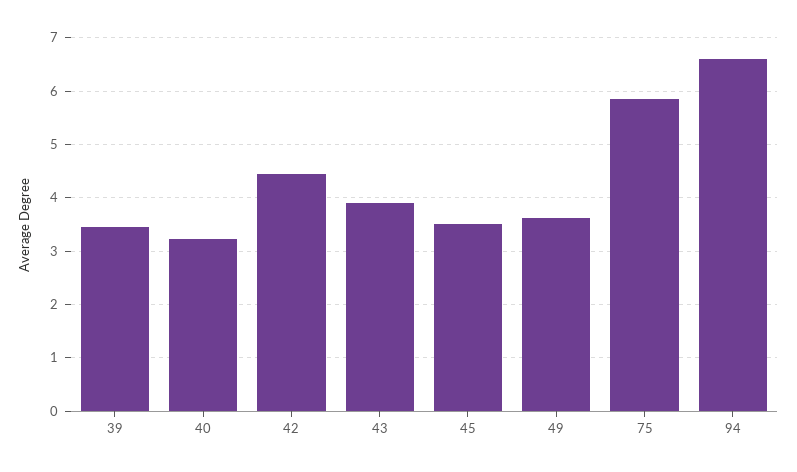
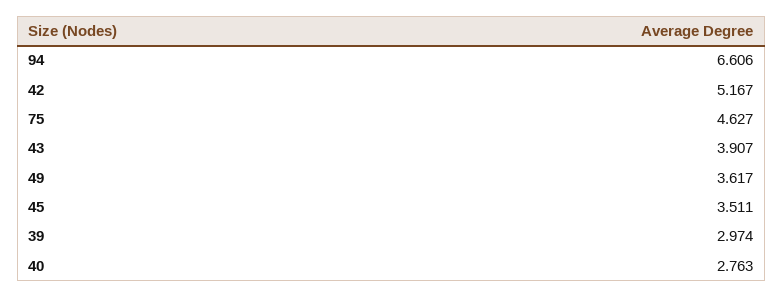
  {
-   "39": 3.4,
+   "39": 2.974,
-   "40": 3.2,
+   "40": 2.763,
-   "42": 4.4,
+   "42": 5.167,
    "43": 3.907,
    "45": 3.511,
    "49": 3.617,
-   "75": 5.8,
+   "75": 4.627,
    "94": 6.606
  }

